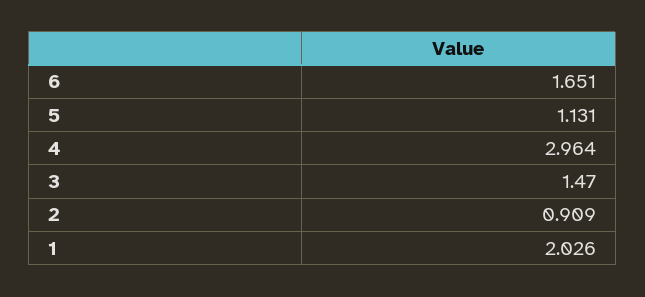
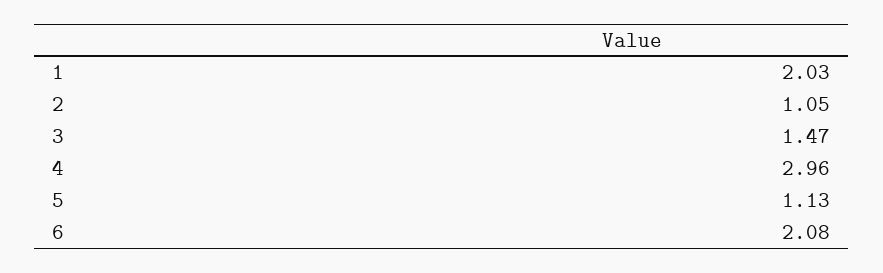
  {
-   "6": 1.651,
+   "6": 2.08,
    "5": 1.131,
    "4": 2.964,
    "3": 1.47,
-   "2": 0.909,
+   "2": 1.05,
    "1": 2.026
  }

